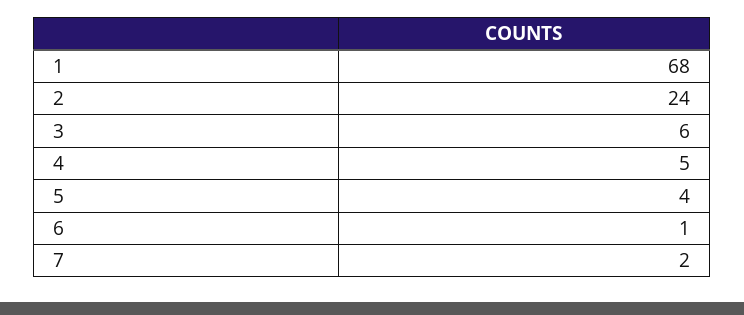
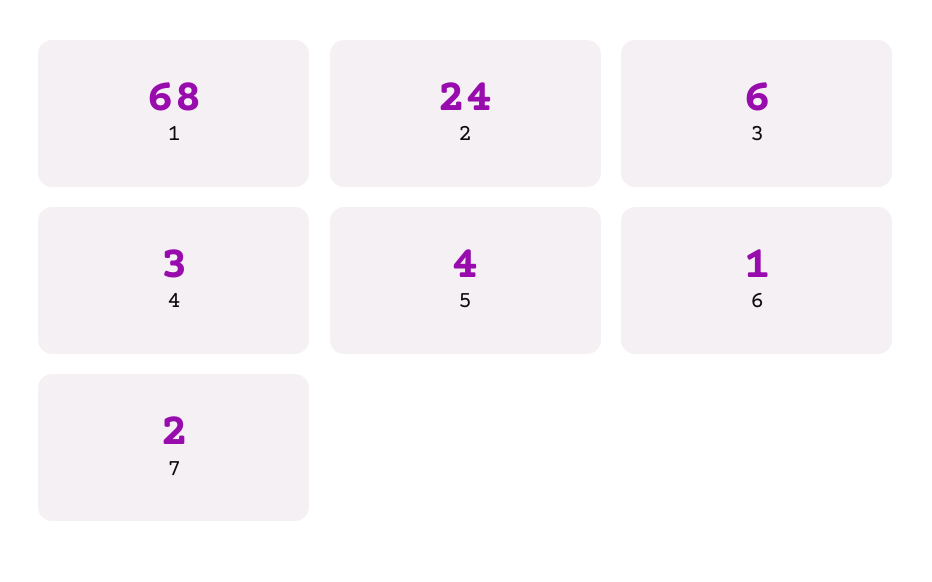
  {
    "1": 68,
    "2": 24,
    "3": 6,
-   "4": 5,
+   "4": 3,
    "5": 4,
    "6": 1,
    "7": 2
  }

